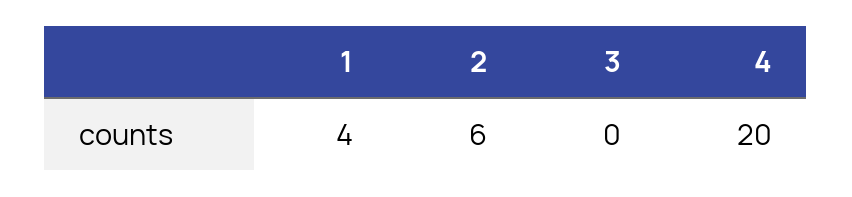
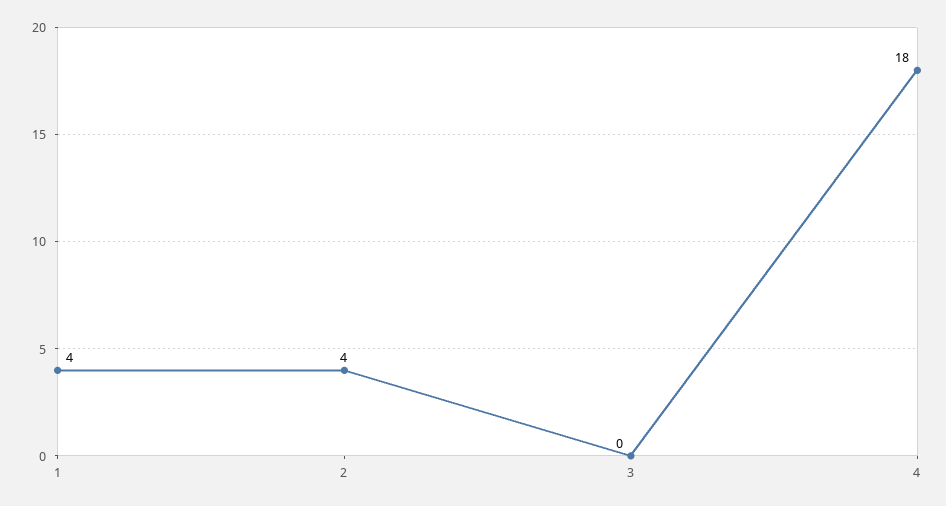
  {
    "1": 4,
-   "2": 6,
+   "2": 4,
    "3": 0,
-   "4": 20
+   "4": 18
  }

